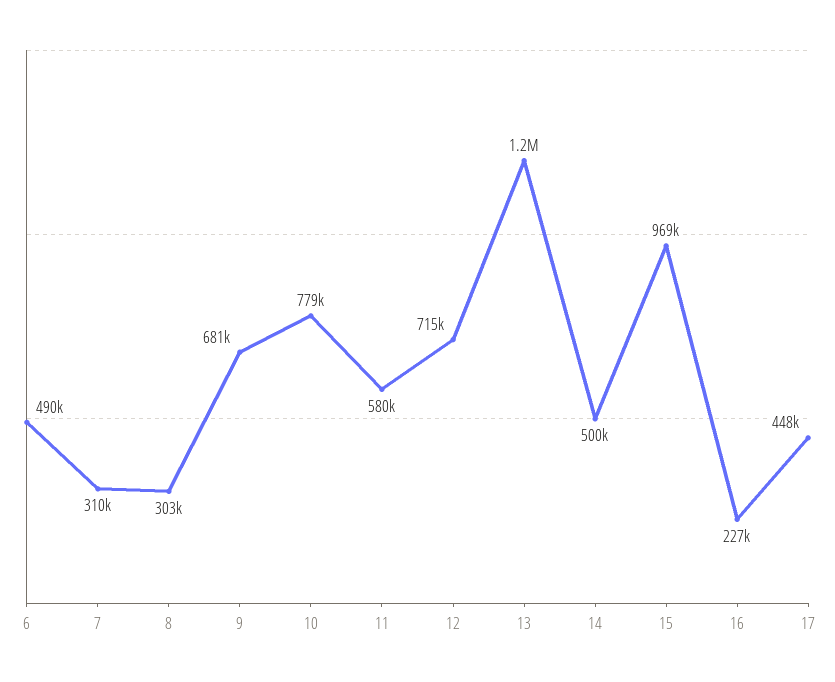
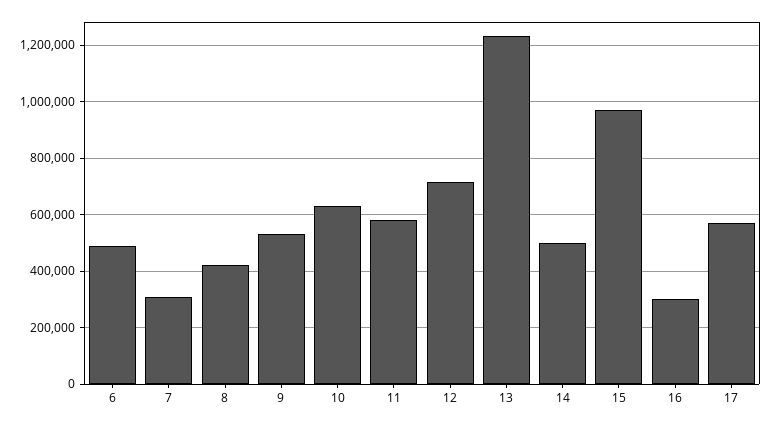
  {
    "6": 490000,
    "7": 310000,
-   "8": 303000,
+   "8": 425000,
-   "9": 681000,
+   "9": 525000,
-   "10": 779000,
+   "10": 625000,
    "11": 580000,
    "12": 715000,
    "13": 1200000,
    "14": 500000,
    "15": 969000,
-   "16": 227000,
+   "16": 300000,
-   "17": 448000
+   "17": 575000
  }

